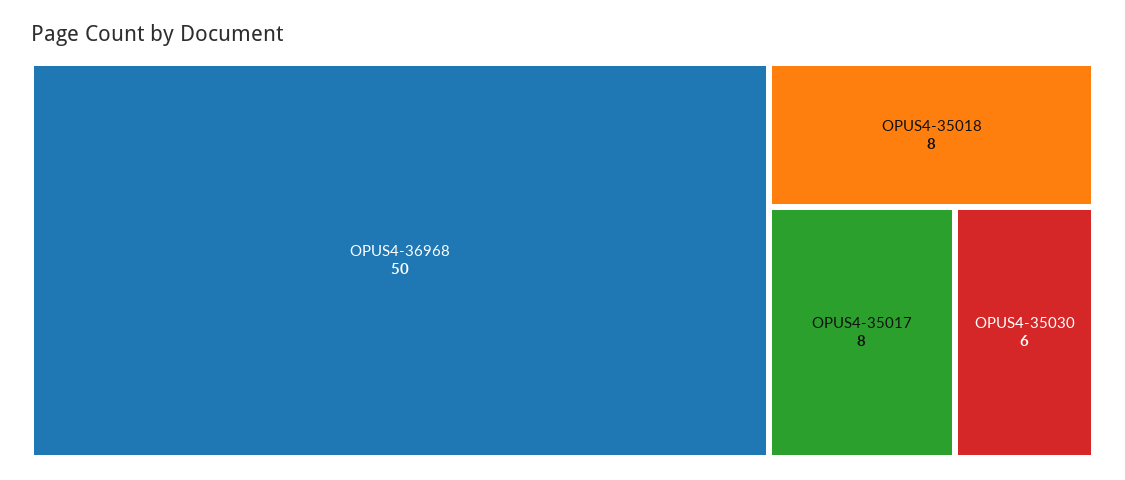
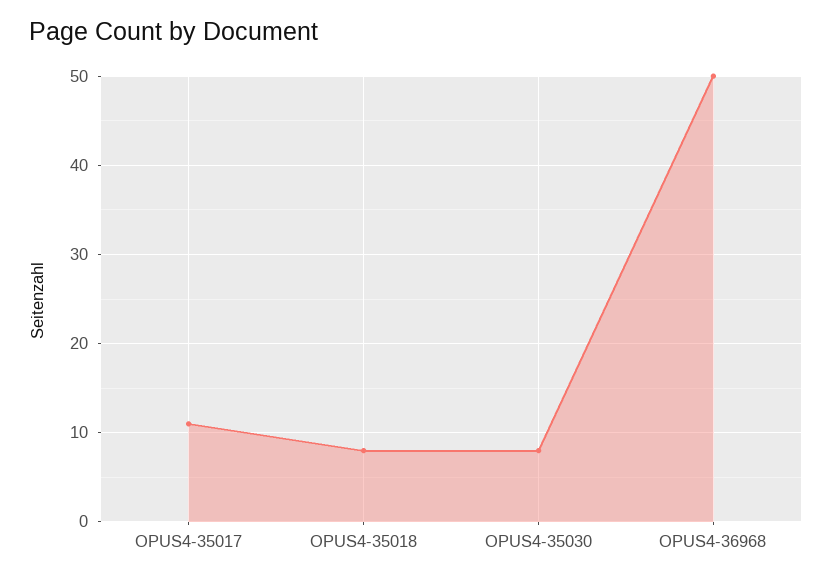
  {
    "OPUS4-36968": 50,
    "OPUS4-35018": 8,
-   "OPUS4-35017": 8,
+   "OPUS4-35017": 11,
-   "OPUS4-35030": 6
+   "OPUS4-35030": 8
  }

